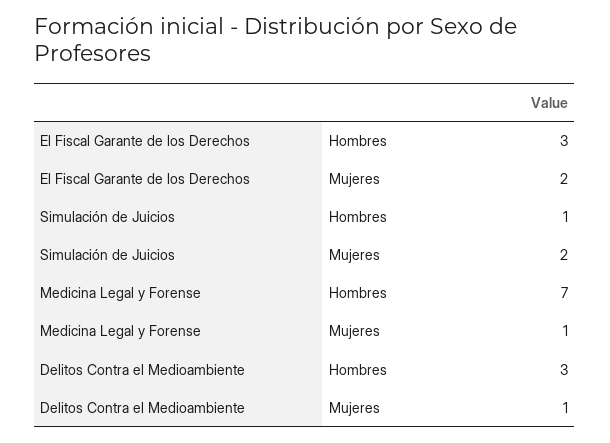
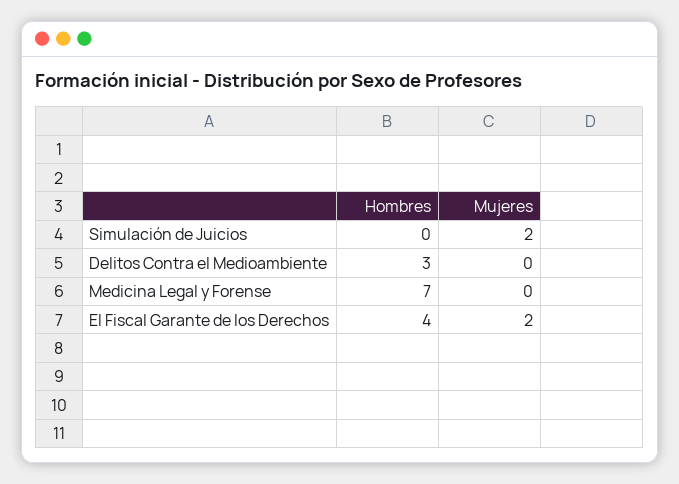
  {
    "El Fiscal Garante de los Derechos": {
-     "Hombres": 3,
+     "Hombres": 4,
      "Mujeres": 2
    },
    "Simulación de Juicios": {
-     "Hombres": 1,
+     "Hombres": 0,
      "Mujeres": 2
    },
    "Medicina Legal y Forense": {
      "Hombres": 7,
-     "Mujeres": 1
+     "Mujeres": 0
    },
    "Delitos Contra el Medioambiente": {
      "Hombres": 3,
-     "Mujeres": 1
+     "Mujeres": 0
    }
  }

